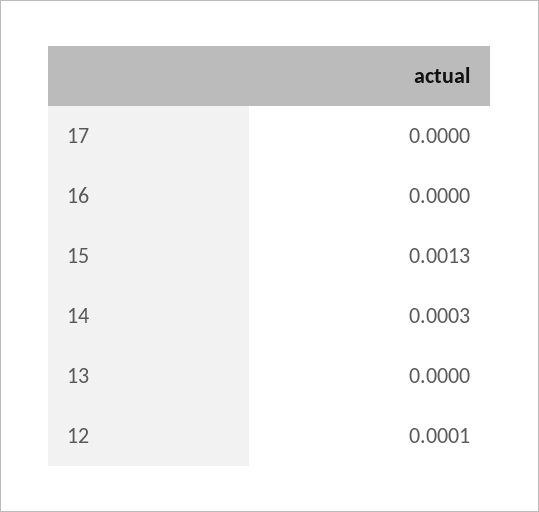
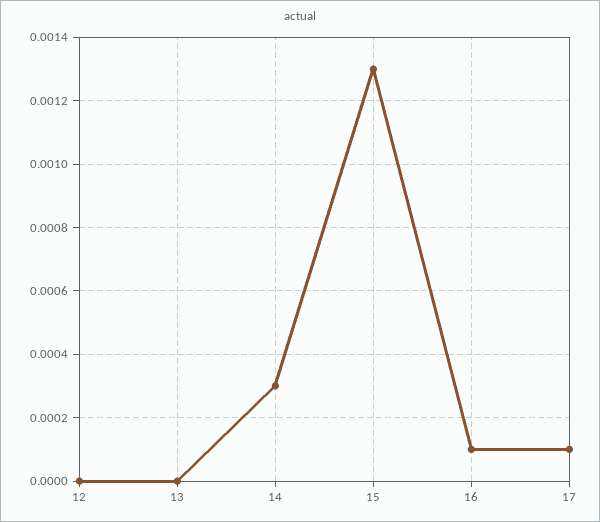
  {
-   "17": 0,
+   "17": 0.0001,
-   "16": 0,
+   "16": 0.0001,
    "15": 0.0013,
    "14": 0.0003,
    "13": 0,
-   "12": 0.0001
+   "12": 0
  }

